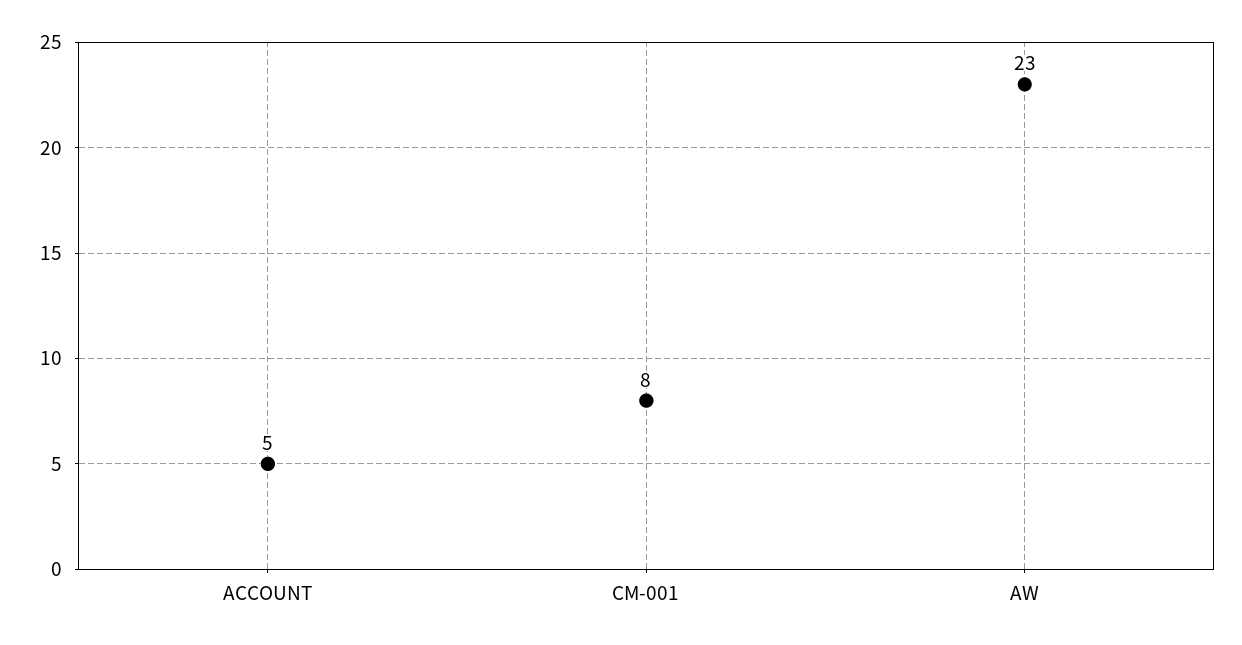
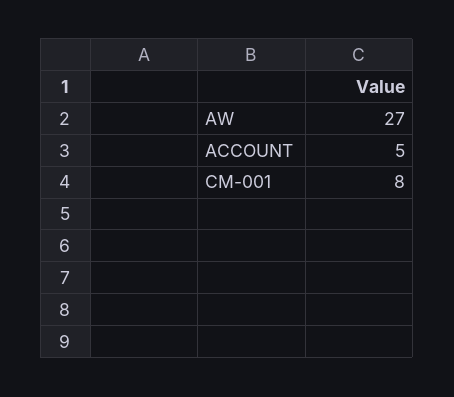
  {
    "ACCOUNT": 5,
    "CM-001": 8,
-   "AW": 23
+   "AW": 27
  }

